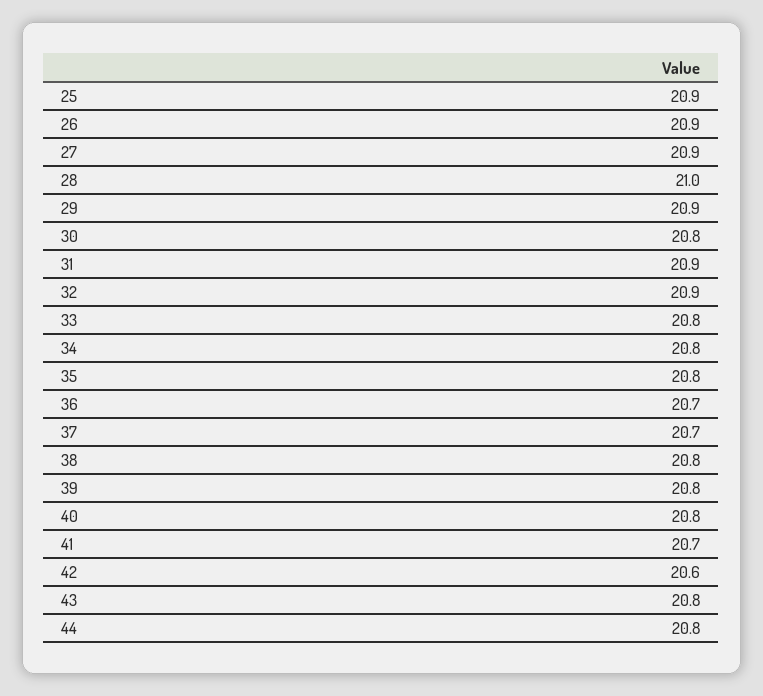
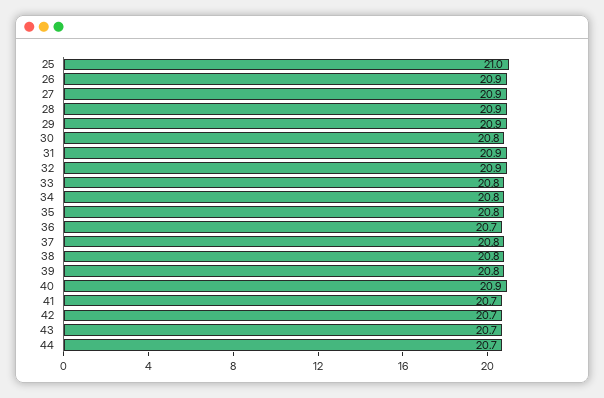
  {
-   "25": 20.9,
+   "25": 21,
    "26": 20.9,
    "27": 20.9,
-   "28": 21,
+   "28": 20.9,
    "29": 20.9,
    "30": 20.8,
    "31": 20.9,
    "32": 20.9,
    "33": 20.8,
    "34": 20.8,
    "35": 20.8,
    "36": 20.7,
-   "37": 20.7,
+   "37": 20.8,
    "38": 20.8,
    "39": 20.8,
-   "40": 20.8,
+   "40": 20.9,
    "41": 20.7,
-   "42": 20.6,
+   "42": 20.7,
-   "43": 20.8,
+   "43": 20.7,
-   "44": 20.8
+   "44": 20.7
  }

